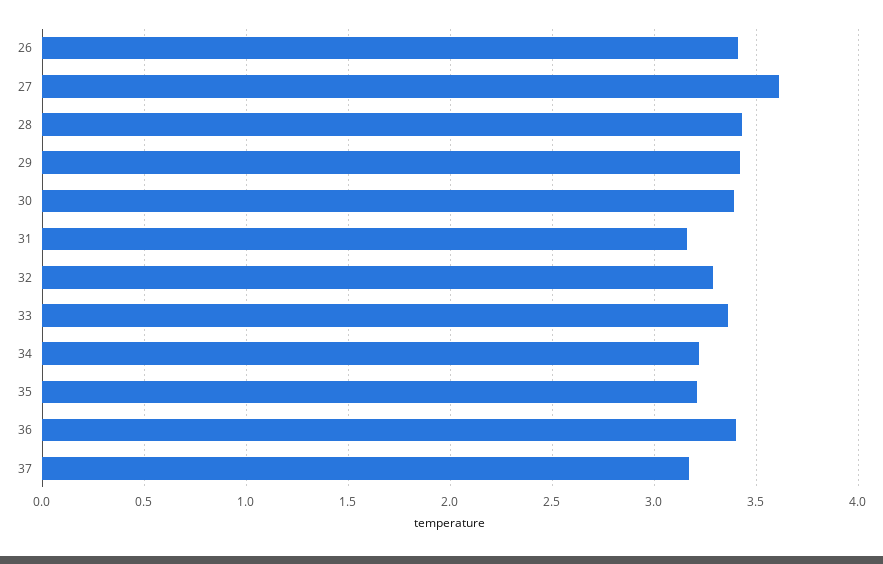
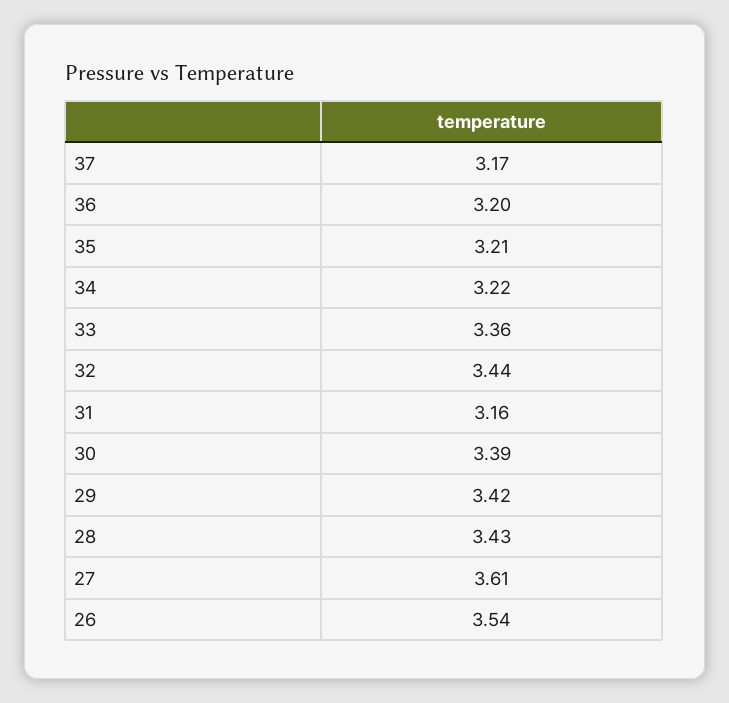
  {
-   "26": 3.4,
+   "26": 3.54,
    "27": 3.61,
    "28": 3.43,
    "29": 3.42,
    "30": 3.39,
    "31": 3.16,
-   "32": 3.3,
+   "32": 3.44,
    "33": 3.36,
    "34": 3.22,
    "35": 3.21,
-   "36": 3.4,
+   "36": 3.2,
    "37": 3.17
  }

